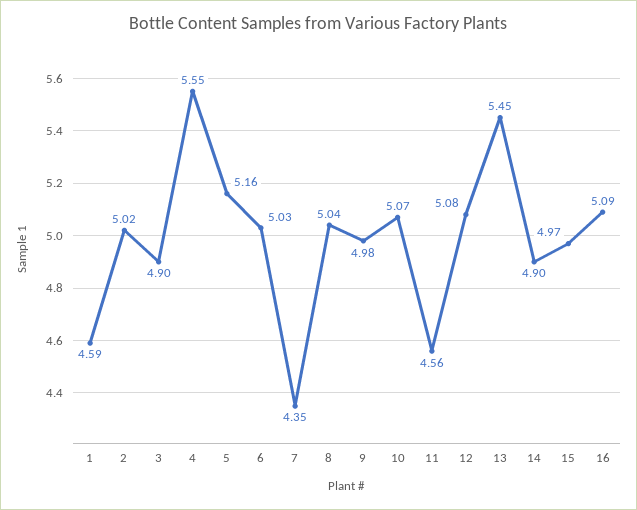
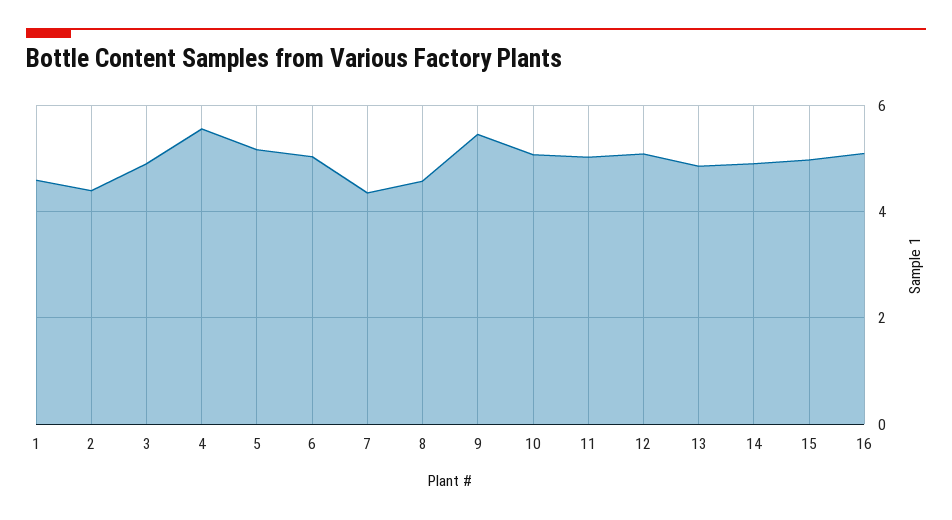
  {
    "1": 4.59,
-   "2": 5.02,
+   "2": 4.4,
    "3": 4.9,
    "4": 5.55,
    "5": 5.16,
    "6": 5.03,
    "7": 4.35,
-   "8": 5.04,
+   "8": 4.6,
-   "9": 4.98,
+   "9": 5.4,
    "10": 5.07,
-   "11": 4.56,
+   "11": 5,
    "12": 5.08,
-   "13": 5.45,
+   "13": 4.8,
    "14": 4.9,
    "15": 4.97,
    "16": 5.09
  }

